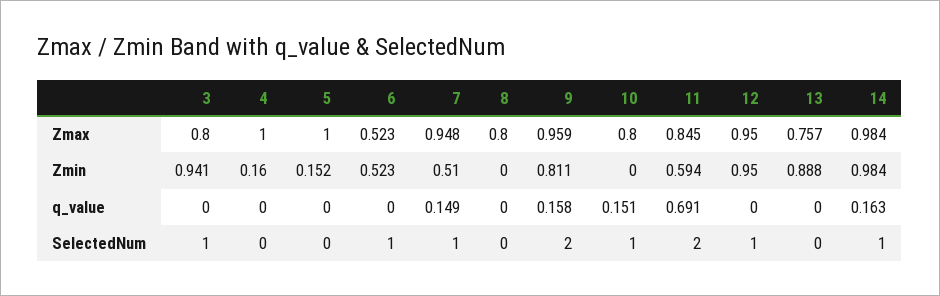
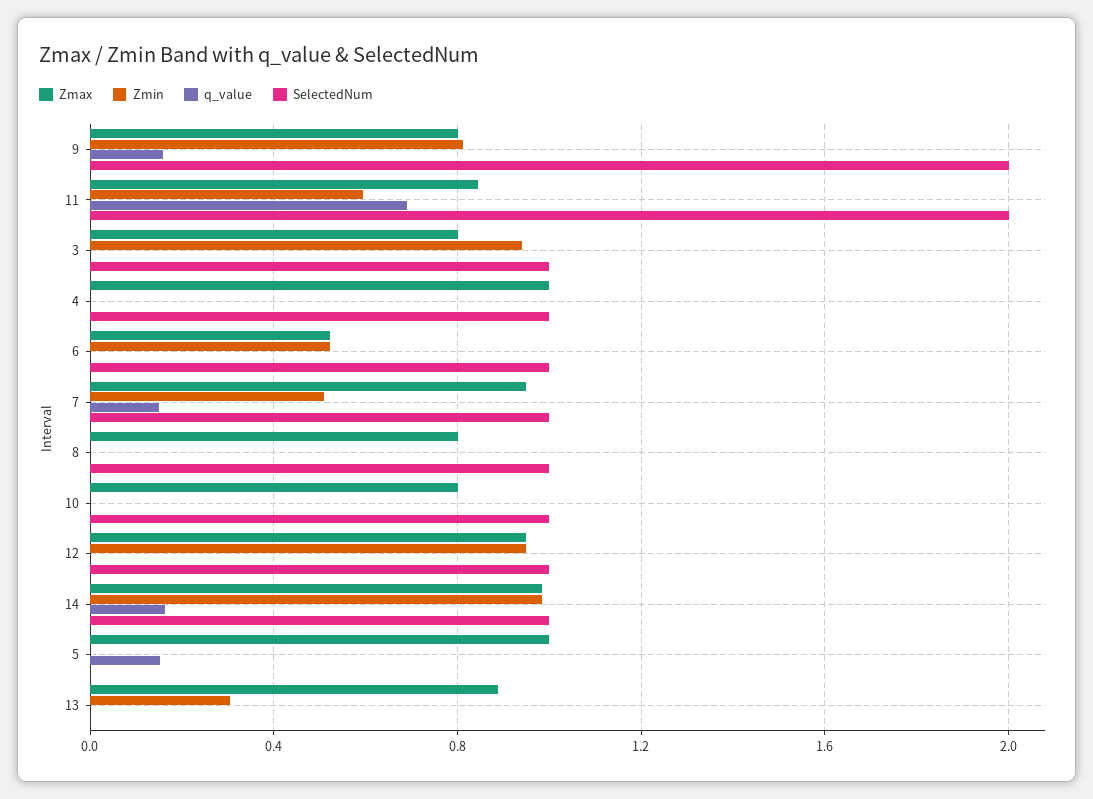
  {
    "Zmax": {
      "3": 0.8,
      "4": 1,
      "5": 1,
      "6": 0.523,
      "7": 0.948,
      "8": 0.8,
-     "9": 0.959,
+     "9": 0.8,
      "10": 0.8,
      "11": 0.845,
      "12": 0.95,
-     "13": 0.757,
+     "13": 0.9,
      "14": 0.984
    },
    "Zmin": {
      "3": 0.941,
-     "4": 0.16,
+     "4": 0,
-     "5": 0.152,
+     "5": 0,
      "6": 0.523,
      "7": 0.51,
      "8": 0,
      "9": 0.811,
      "10": 0,
      "11": 0.594,
      "12": 0.95,
-     "13": 0.888,
+     "13": 0.3,
      "14": 0.984
    },
    "q_value": {
      "3": 0,
      "4": 0,
-     "5": 0,
+     "5": 0.15,
      "6": 0,
      "7": 0.149,
      "8": 0,
      "9": 0.158,
-     "10": 0.151,
+     "10": 0,
      "11": 0.691,
      "12": 0,
      "13": 0,
      "14": 0.163
    },
    "SelectedNum": {
      "3": 1,
-     "4": 0,
+     "4": 1,
      "5": 0,
      "6": 1,
      "7": 1,
-     "8": 0,
+     "8": 1,
      "9": 2,
      "10": 1,
      "11": 2,
      "12": 1,
      "13": 0,
      "14": 1
    }
  }

